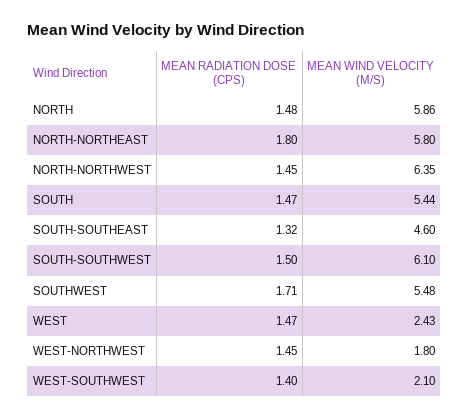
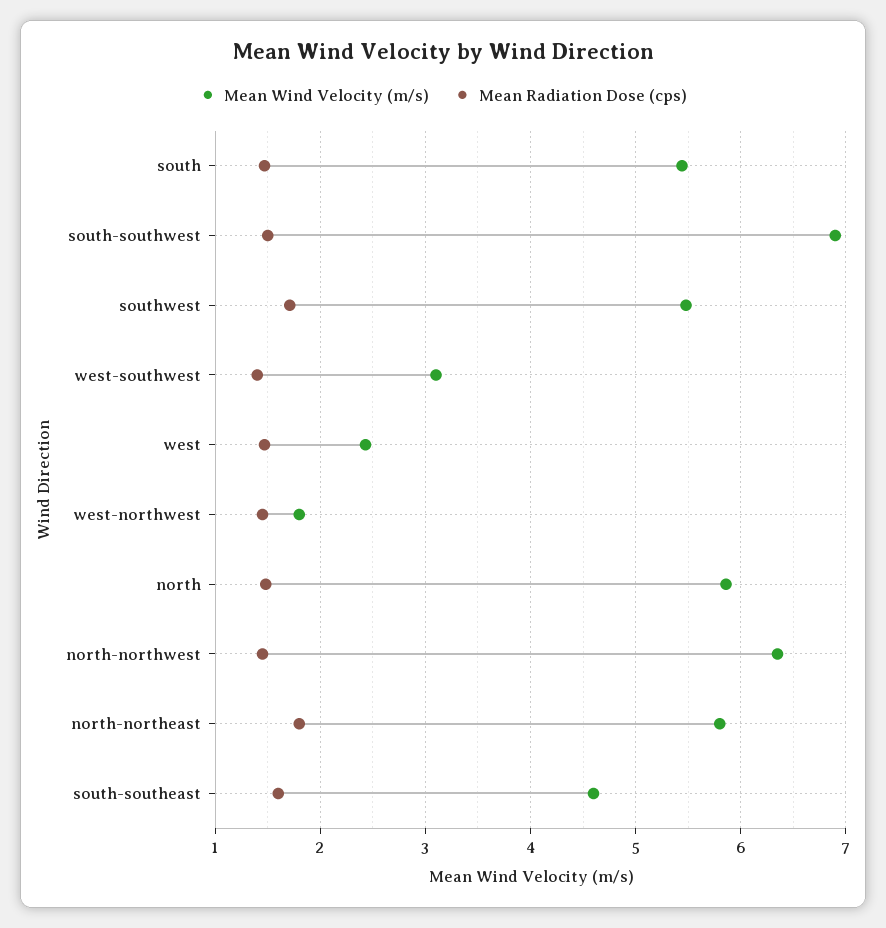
  {
    "MEAN RADIATION DOSE (CPS)": {
      "NORTH": 1.48,
      "NORTH-NORTHEAST": 1.8,
      "NORTH-NORTHWEST": 1.45,
      "SOUTH": 1.47,
-     "SOUTH-SOUTHEAST": 1.32,
+     "SOUTH-SOUTHEAST": 1.6,
      "SOUTH-SOUTHWEST": 1.5,
      "SOUTHWEST": 1.71,
      "WEST": 1.47,
      "WEST-NORTHWEST": 1.45,
      "WEST-SOUTHWEST": 1.4
    },
    "MEAN WIND VELOCITY (M/S)": {
      "NORTH": 5.86,
      "NORTH-NORTHEAST": 5.8,
      "NORTH-NORTHWEST": 6.35,
      "SOUTH": 5.44,
      "SOUTH-SOUTHEAST": 4.6,
-     "SOUTH-SOUTHWEST": 6.1,
+     "SOUTH-SOUTHWEST": 6.9,
      "SOUTHWEST": 5.48,
      "WEST": 2.43,
      "WEST-NORTHWEST": 1.8,
-     "WEST-SOUTHWEST": 2.1
+     "WEST-SOUTHWEST": 3.1
    }
  }

